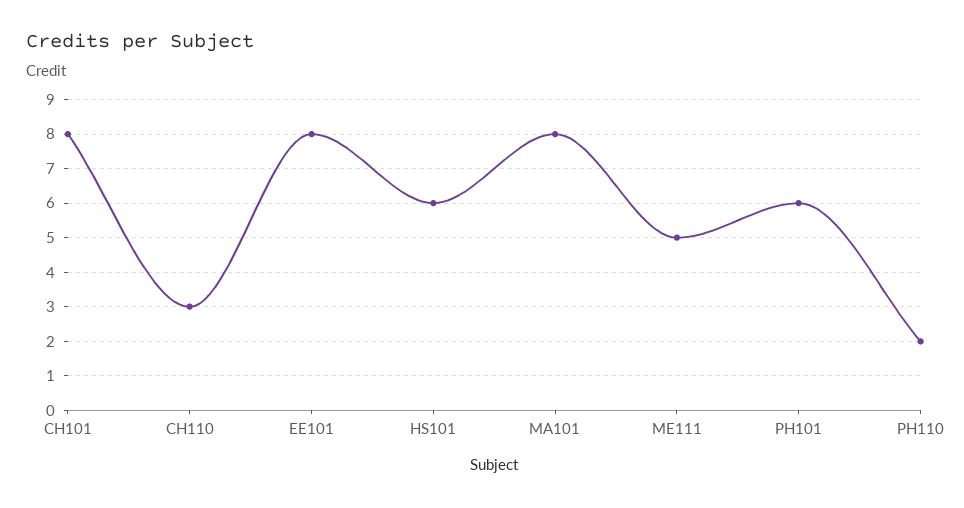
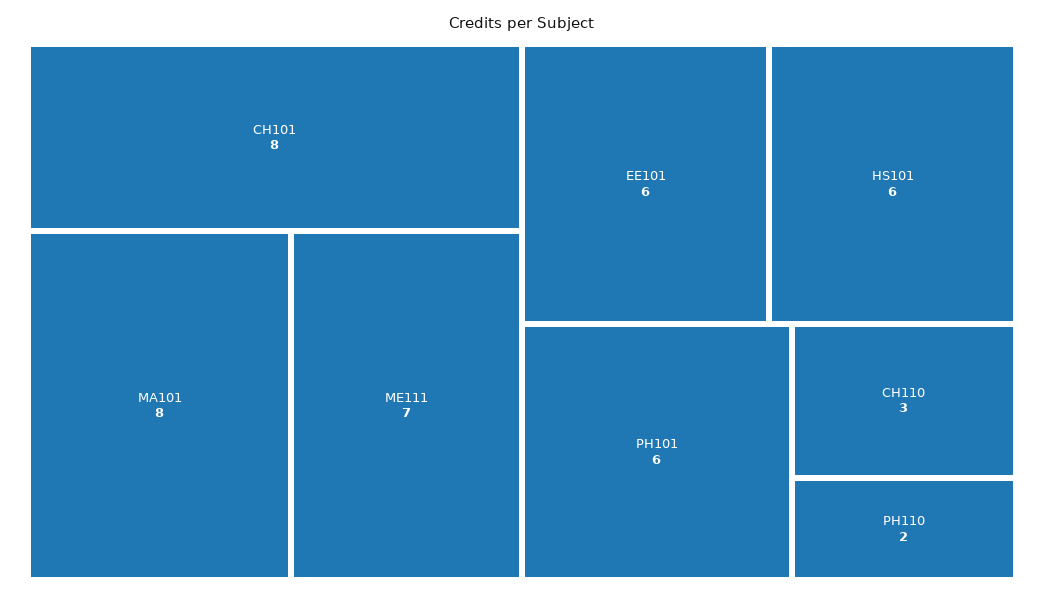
  {
    "CH101": 8,
    "CH110": 3,
-   "EE101": 8,
+   "EE101": 6,
    "HS101": 6,
    "MA101": 8,
-   "ME111": 5,
+   "ME111": 7,
    "PH101": 6,
    "PH110": 2
  }

